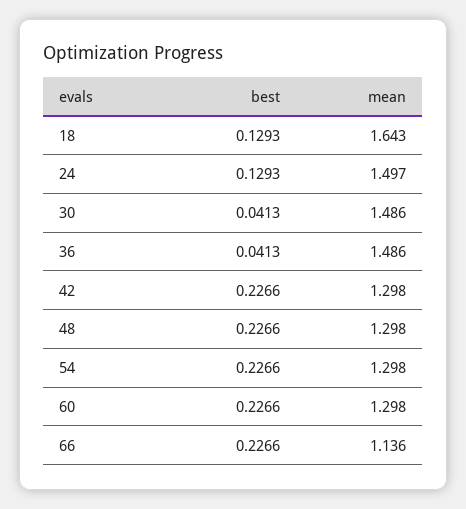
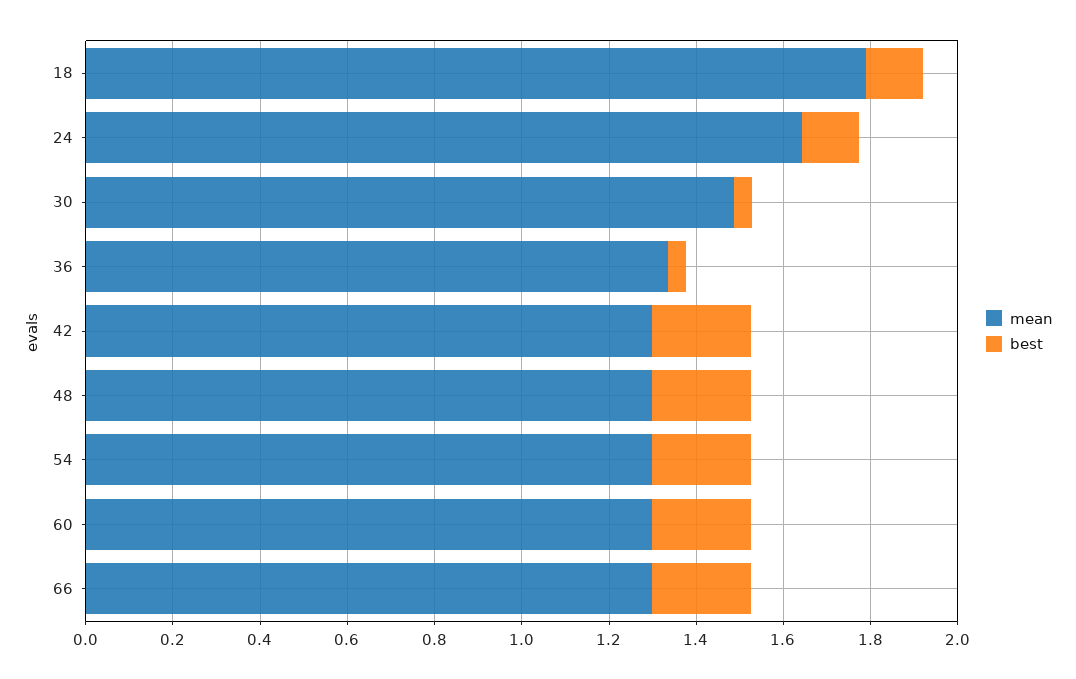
  {
    "best": {
      "18": 0.1293,
      "24": 0.1293,
      "30": 0.0413,
      "36": 0.0413,
      "42": 0.2266,
      "48": 0.2266,
      "54": 0.2266,
      "60": 0.2266,
      "66": 0.2266
    },
    "mean": {
-     "18": 1.643,
+     "18": 1.8,
-     "24": 1.497,
+     "24": 1.65,
      "30": 1.486,
-     "36": 1.486,
+     "36": 1.35,
      "42": 1.298,
      "48": 1.298,
      "54": 1.298,
      "60": 1.298,
-     "66": 1.136
+     "66": 1.3
    }
  }

